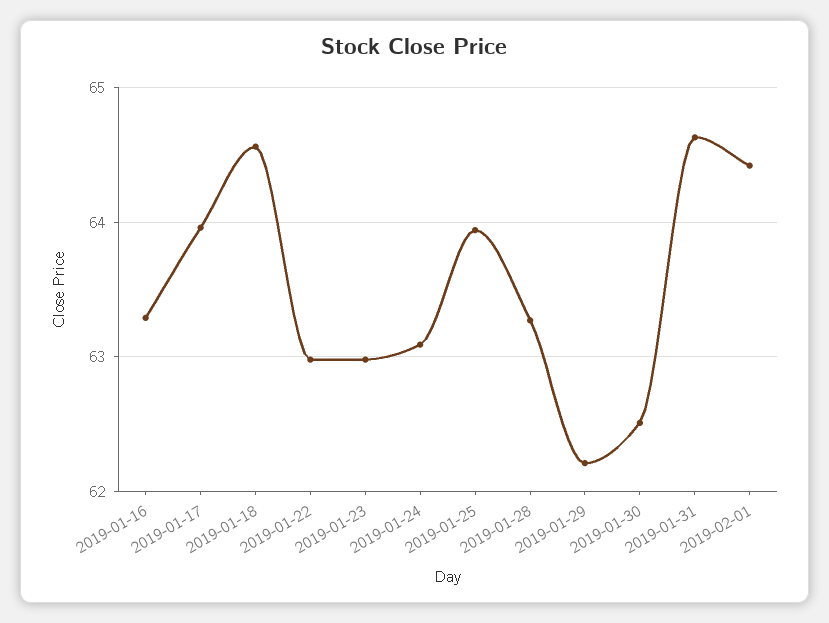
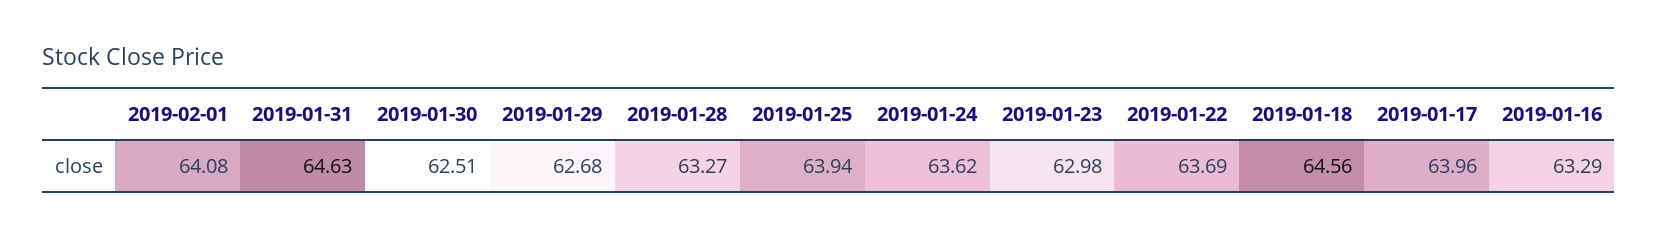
  {
    "2019-01-16": 63.29,
    "2019-01-17": 63.96,
    "2019-01-18": 64.56,
-   "2019-01-22": 63,
+   "2019-01-22": 63.69,
    "2019-01-23": 62.98,
-   "2019-01-24": 63.1,
+   "2019-01-24": 63.62,
    "2019-01-25": 63.94,
    "2019-01-28": 63.27,
-   "2019-01-29": 62.2,
+   "2019-01-29": 62.68,
    "2019-01-30": 62.51,
    "2019-01-31": 64.63,
-   "2019-02-01": 64.4
+   "2019-02-01": 64.08
  }

